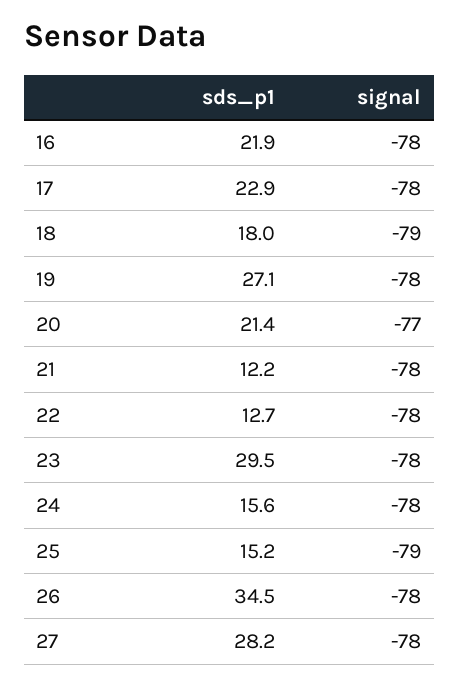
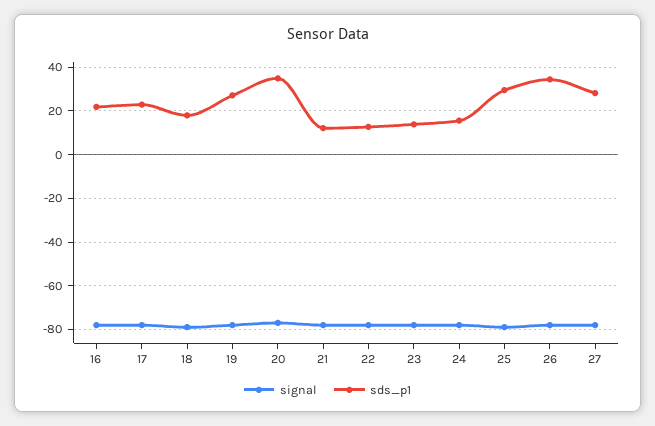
  {
    "sds_p1": {
      "16": 21.9,
      "17": 22.9,
      "18": 18,
      "19": 27.1,
-     "20": 21.4,
+     "20": 35,
      "21": 12.2,
      "22": 12.7,
-     "23": 29.5,
+     "23": 15,
      "24": 15.6,
-     "25": 15.2,
+     "25": 30,
      "26": 34.5,
      "27": 28.2
    },
    "signal": {
      "16": -78,
      "17": -78,
      "18": -79,
      "19": -78,
      "20": -77,
      "21": -78,
      "22": -78,
      "23": -78,
      "24": -78,
      "25": -79,
      "26": -78,
      "27": -78
    }
  }

